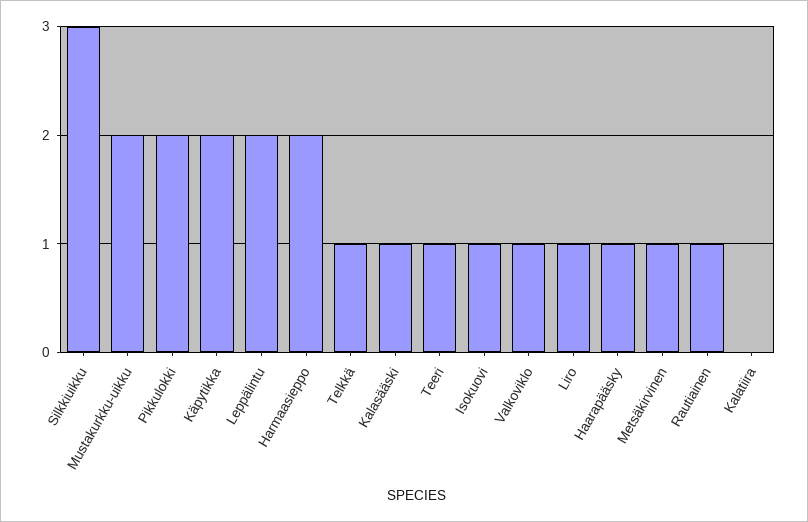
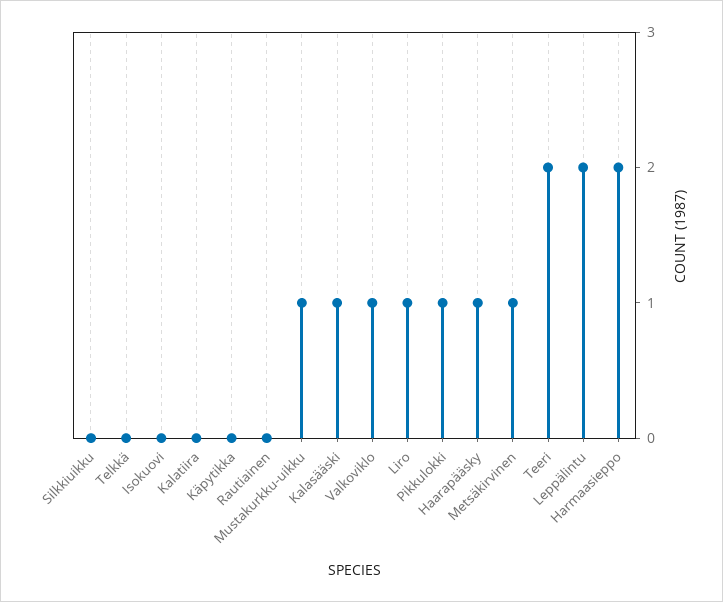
  {
-   "Silkkiuikku": 3,
+   "Silkkiuikku": 0,
-   "Mustakurkku-uikku": 2,
+   "Mustakurkku-uikku": 1,
-   "Pikkulokki": 2,
+   "Pikkulokki": 1,
-   "Käpytikka": 2,
+   "Käpytikka": 0,
    "Leppälintu": 2,
    "Harmaasieppo": 2,
-   "Telkkä": 1,
+   "Telkkä": 0,
    "Kalasääski": 1,
-   "Teeri": 1,
+   "Teeri": 2,
-   "Isokuovi": 1,
+   "Isokuovi": 0,
    "Valkoviklo": 1,
    "Liro": 1,
    "Haarapääsky": 1,
    "Metsäkirvinen": 1,
-   "Rautiainen": 1,
+   "Rautiainen": 0,
    "Kalatiira": 0
  }

